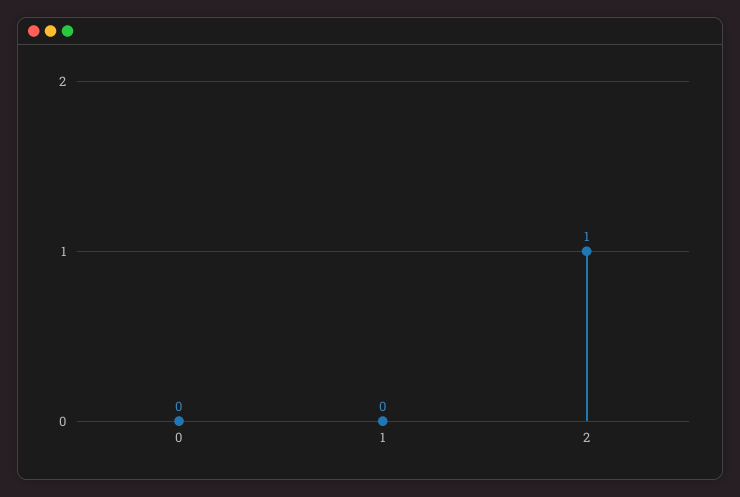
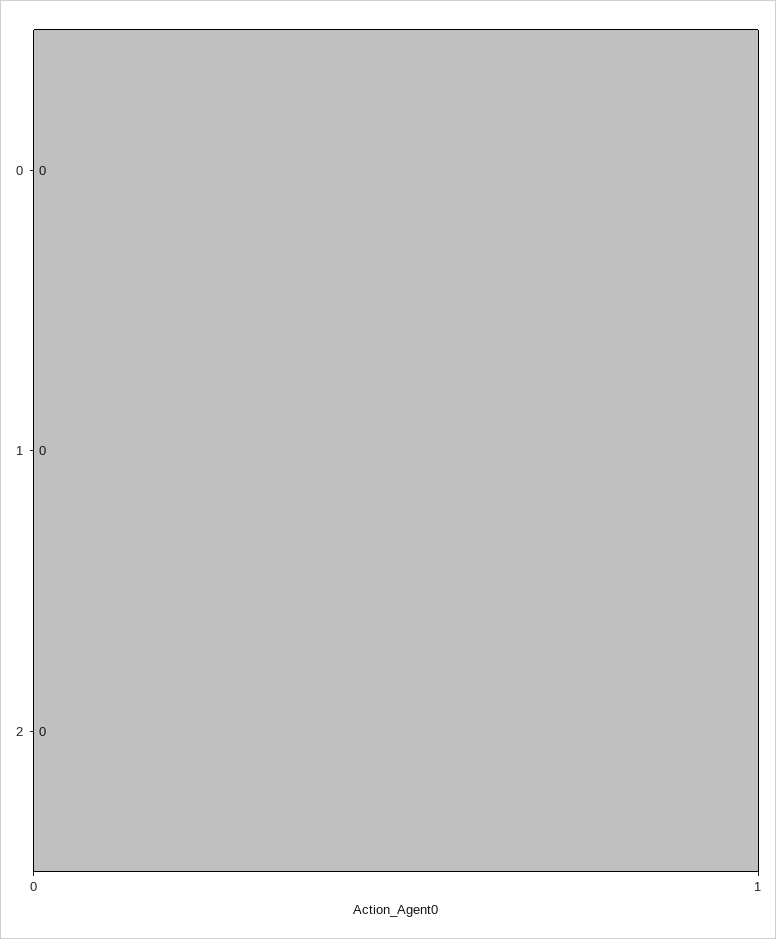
  {
    "0": 0,
    "1": 0,
-   "2": 1
+   "2": 0
  }

